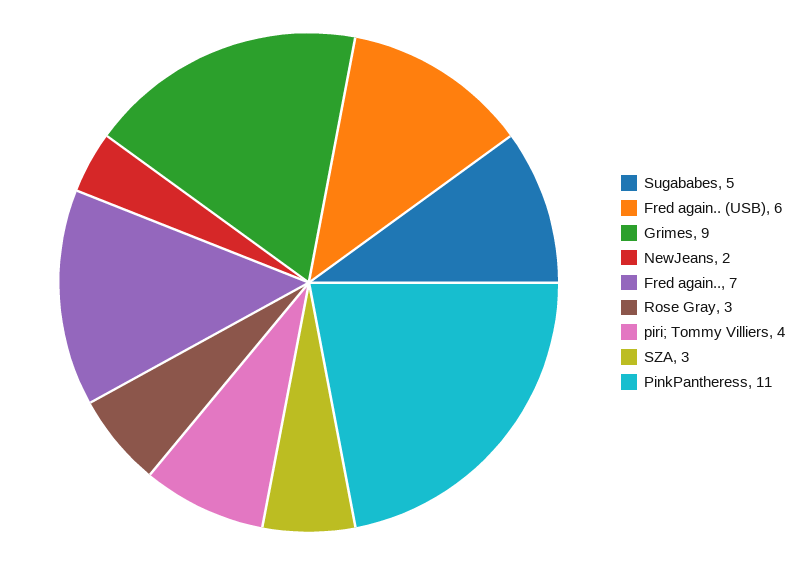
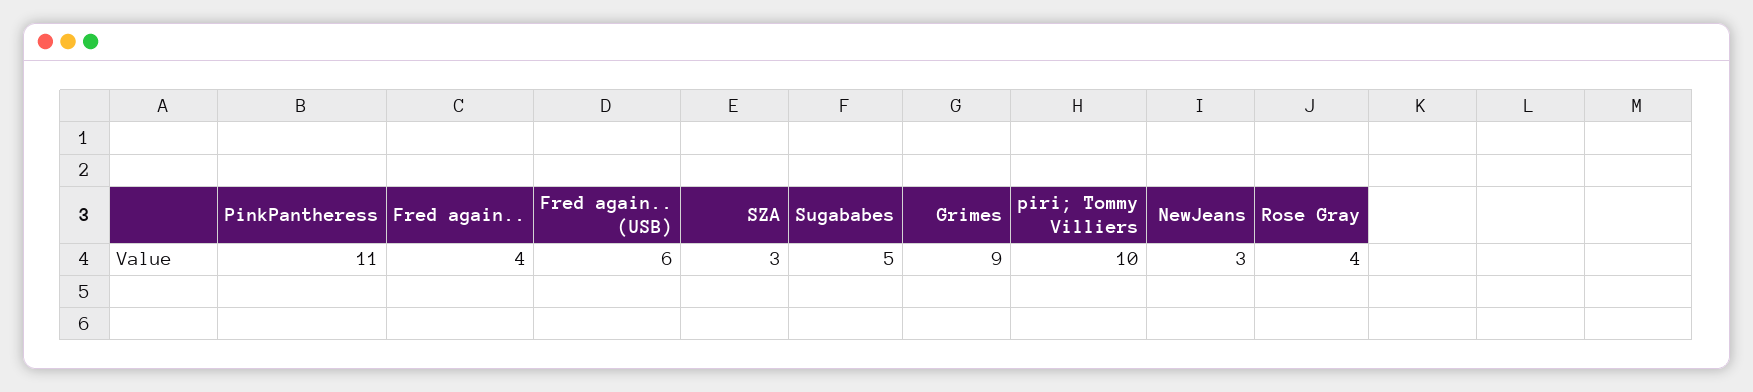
  {
    "Sugababes": 5,
    "Fred again.. (USB)": 6,
    "Grimes": 9,
-   "NewJeans": 2,
+   "NewJeans": 3,
-   "Fred again..": 7,
+   "Fred again..": 4,
-   "Rose Gray": 3,
+   "Rose Gray": 4,
-   "piri; Tommy Villiers": 4,
+   "piri; Tommy Villiers": 10,
    "SZA": 3,
    "PinkPantheress": 11
  }

